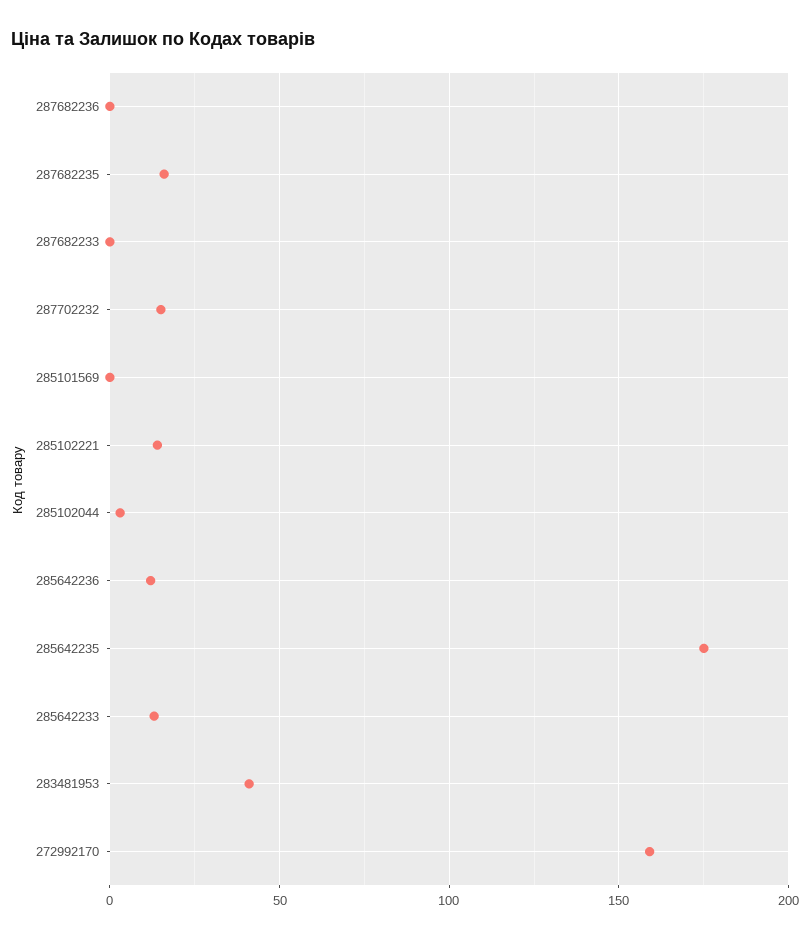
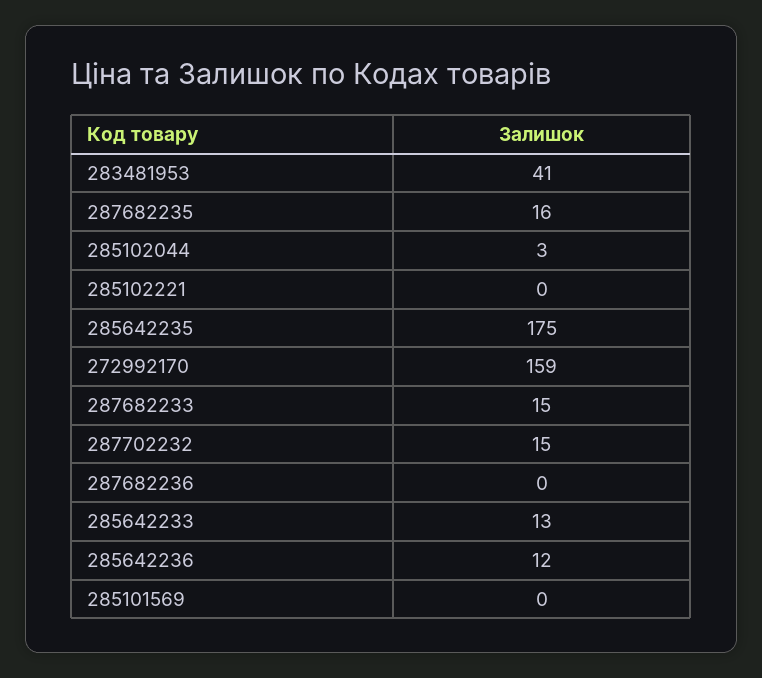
  {
    "287682236": 0,
    "287682235": 16,
-   "287682233": 0,
+   "287682233": 15,
    "287702232": 15,
    "285101569": 0,
-   "285102221": 15,
+   "285102221": 0,
    "285102044": 3,
    "285642236": 12,
    "285642235": 175,
    "285642233": 13,
    "283481953": 41,
    "272992170": 159
  }

